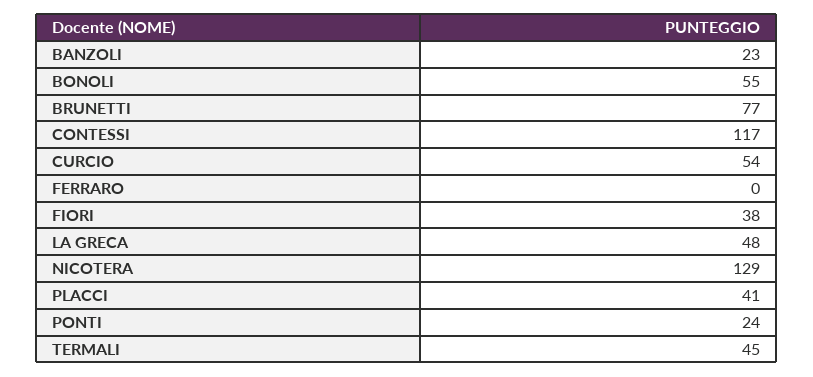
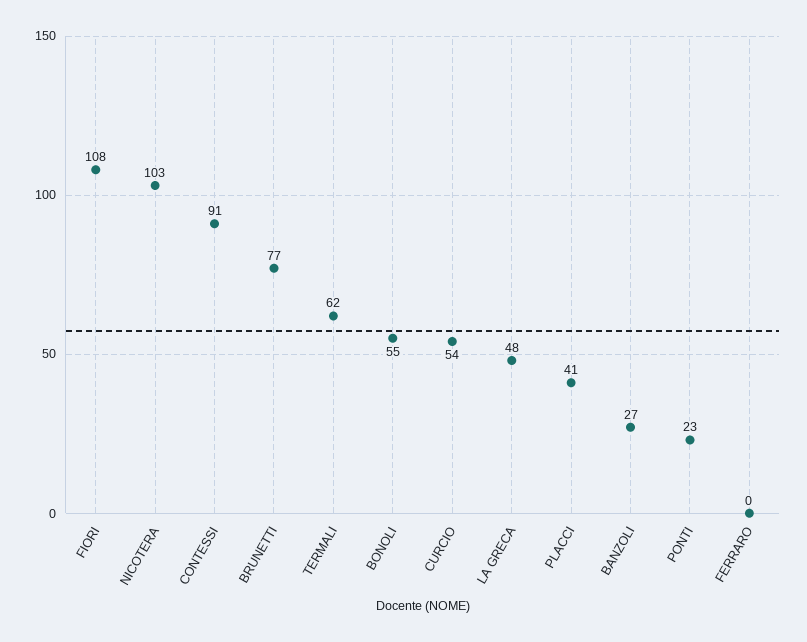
  {
-   "BANZOLI": 23,
+   "BANZOLI": 27,
    "BONOLI": 55,
    "BRUNETTI": 77,
-   "CONTESSI": 117,
+   "CONTESSI": 91,
    "CURCIO": 54,
    "FERRARO": 0,
-   "FIORI": 38,
+   "FIORI": 108,
    "LA GRECA": 48,
-   "NICOTERA": 129,
+   "NICOTERA": 103,
    "PLACCI": 41,
-   "PONTI": 24,
+   "PONTI": 23,
-   "TERMALI": 45
+   "TERMALI": 62
  }

